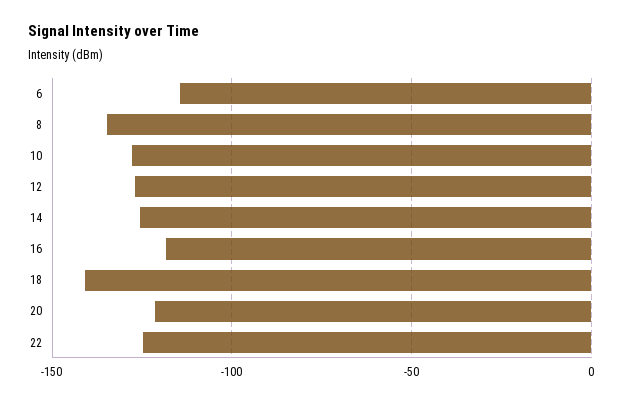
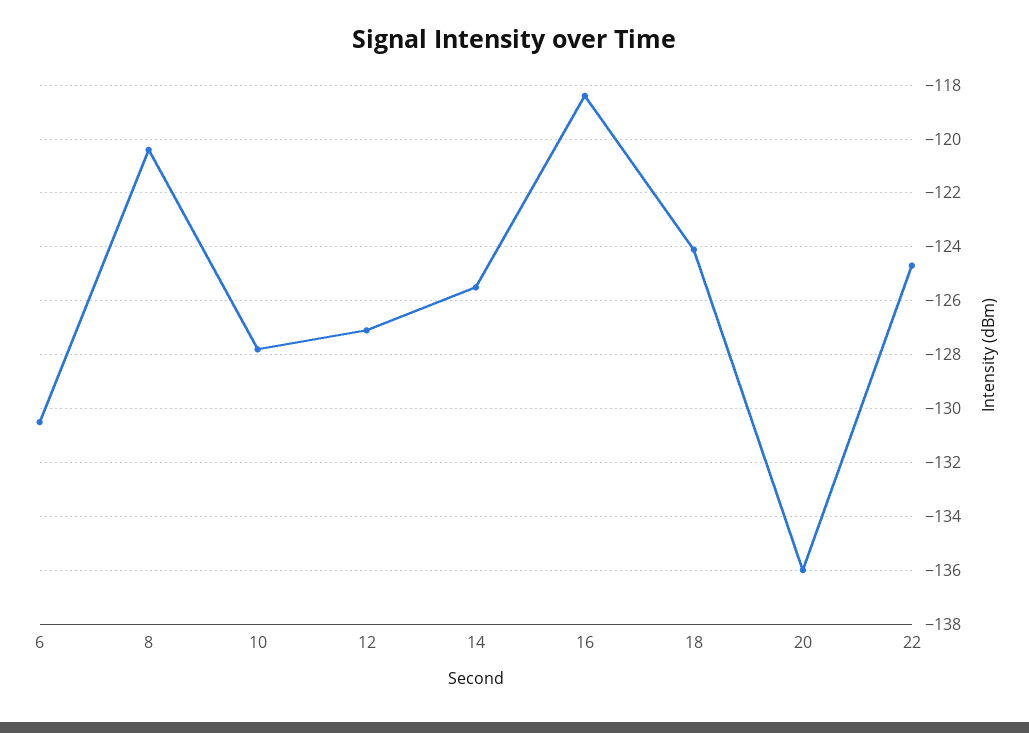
  {
-   "6": -115,
+   "6": -130.5,
-   "8": -135,
+   "8": -120.5,
    "10": -128,
    "12": -127,
    "14": -125.5,
    "16": -118.5,
-   "18": -140,
+   "18": -124,
-   "20": -120,
+   "20": -136,
    "22": -124.5
  }

